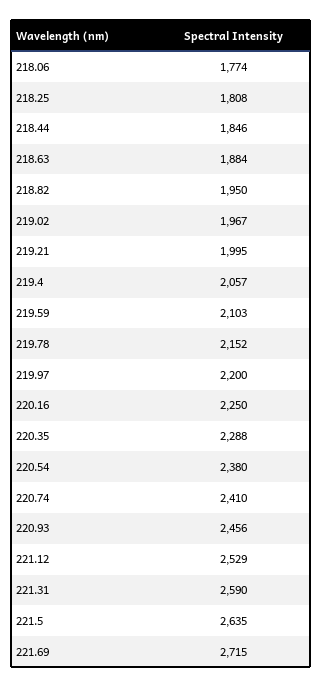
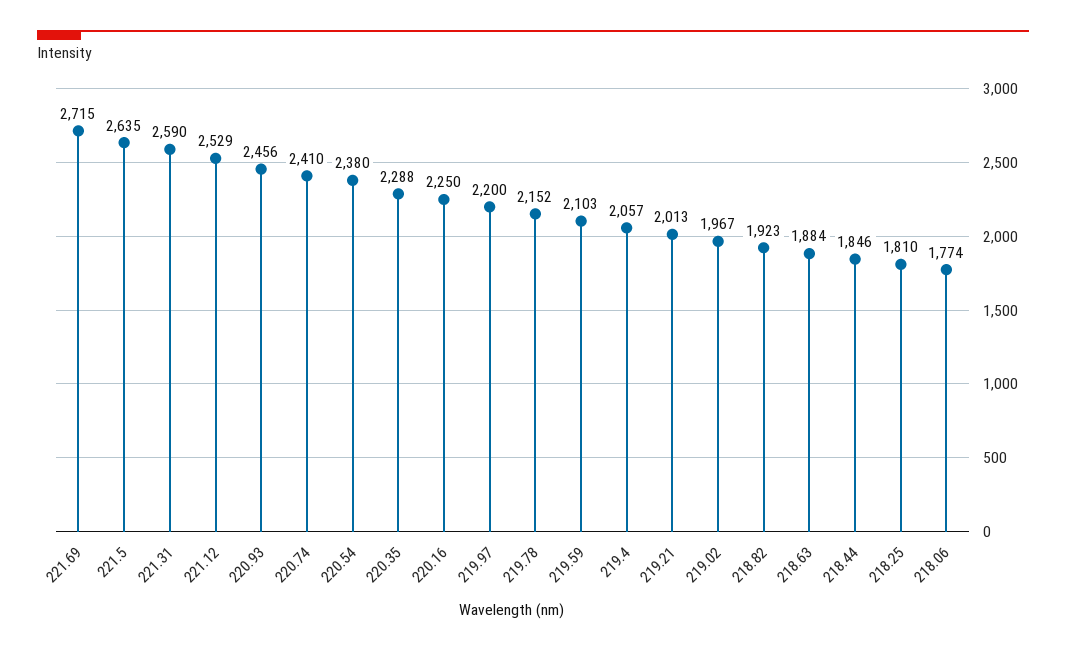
  {
    "218.06": 1774,
-   "218.25": 1808,
+   "218.25": 1810,
    "218.44": 1846,
    "218.63": 1884,
-   "218.82": 1950,
+   "218.82": 1923,
    "219.02": 1967,
-   "219.21": 1995,
+   "219.21": 2013,
    "219.4": 2057,
    "219.59": 2103,
    "219.78": 2152,
    "219.97": 2200,
    "220.16": 2250,
    "220.35": 2288,
    "220.54": 2380,
    "220.74": 2410,
    "220.93": 2456,
    "221.12": 2529,
    "221.31": 2590,
    "221.5": 2635,
    "221.69": 2715
  }

